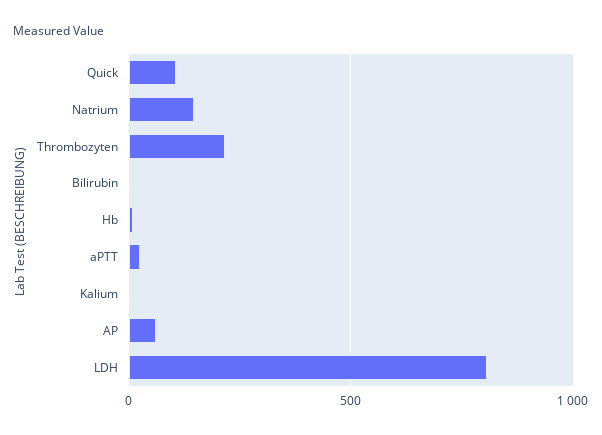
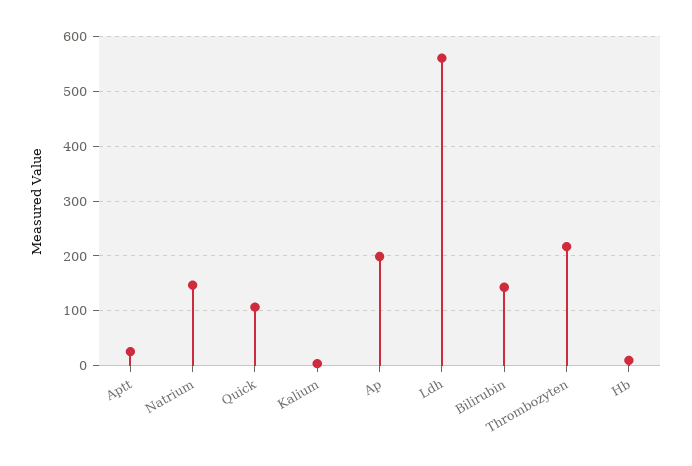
  {
    "Quick": 100,
    "Natrium": 140,
    "Thrombozyten": 220,
-   "Bilirubin": 0,
+   "Bilirubin": 140,
    "Hb": 20,
    "aPTT": 20,
    "Kalium": 0,
-   "AP": 50,
+   "AP": 200,
-   "LDH": 800
+   "LDH": 560
  }

